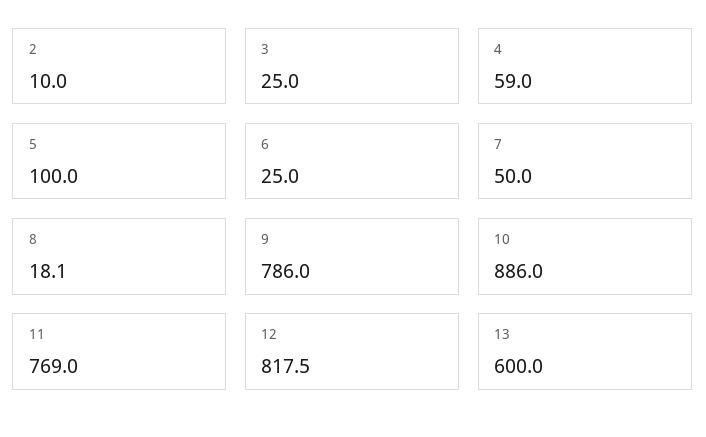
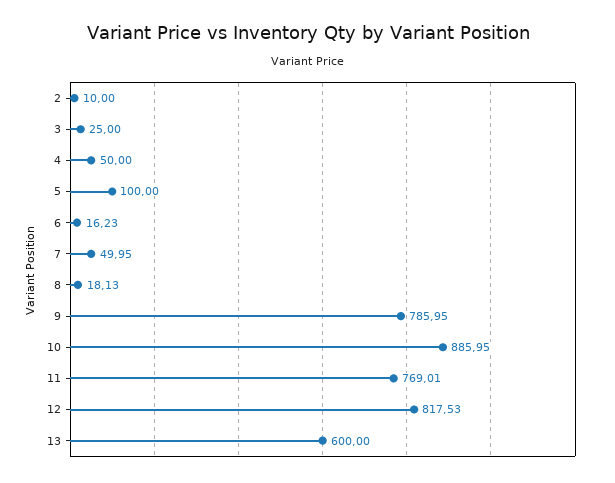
  {
    "2": 10,
    "3": 25,
-   "4": 59,
+   "4": 50,
    "5": 100,
-   "6": 25,
+   "6": 16.23,
    "7": 49.95,
    "8": 18.13,
    "9": 785.95,
    "10": 885.95,
    "11": 769.01,
    "12": 817.53,
    "13": 600
  }

